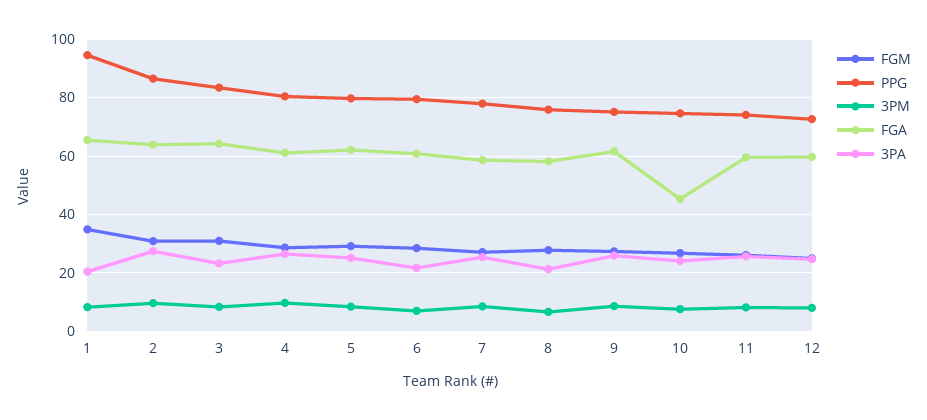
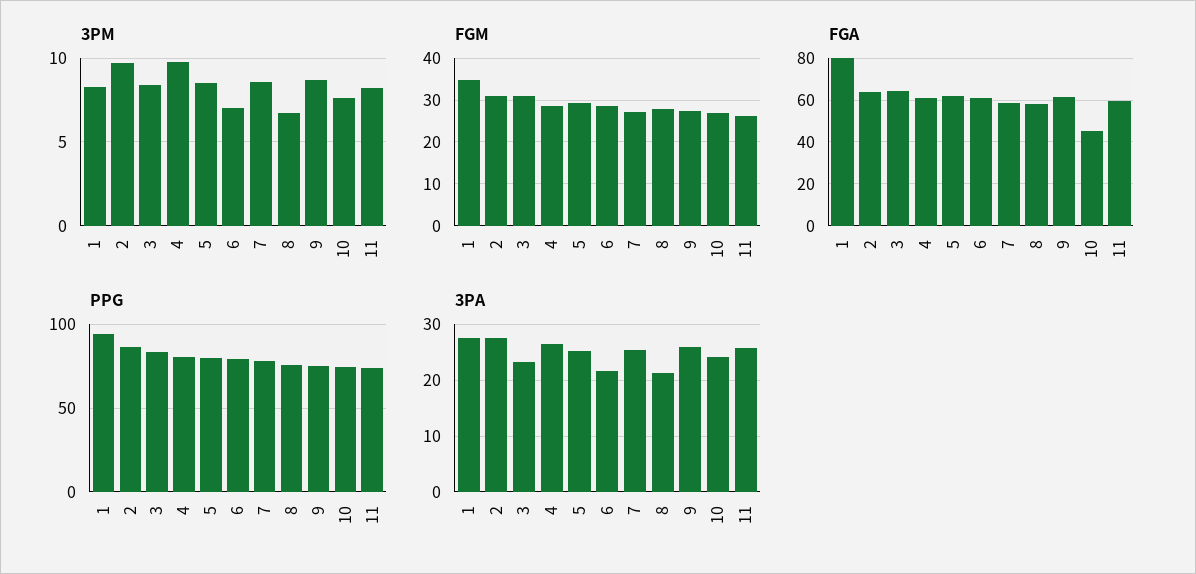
  {
    "FGM": {
      "1": 34,
      "2": 30,
      "3": 32,
      "4": 28,
      "5": 30,
      "6": 28,
      "7": 28,
      "8": 28,
      "9": 28,
      "10": 26,
-     "11": 26,
+     "11": 26
-     "12": 25
    },
    "PPG": {
      "1": 95,
      "2": 87.5,
      "3": 82.5,
      "4": 80,
      "5": 80,
      "6": 80,
      "7": 77.5,
      "8": 75,
      "9": 75,
      "10": 75,
-     "11": 75,
+     "11": 75
-     "12": 72.5
    },
    "3PM": {
      "1": 8.5,
      "2": 9.5,
      "3": 8.5,
      "4": 10,
      "5": 8.5,
      "6": 7,
      "7": 8.5,
      "8": 6.5,
      "9": 8.5,
      "10": 7.5,
-     "11": 8,
+     "11": 8
-     "12": 7.5
    },
    "FGA": {
-     "1": 65,
+     "1": 80,
      "2": 65,
      "3": 65,
      "4": 60,
      "5": 62.5,
      "6": 60,
      "7": 57.5,
      "8": 57.5,
      "9": 62.5,
      "10": 45,
-     "11": 60,
+     "11": 60
-     "12": 60
    },
    "3PA": {
-     "1": 20,
+     "1": 28,
      "2": 28,
      "3": 24,
      "4": 26,
      "5": 26,
      "6": 22,
      "7": 26,
      "8": 22,
      "9": 26,
      "10": 24,
-     "11": 26,
+     "11": 26
-     "12": 25
    }
  }

